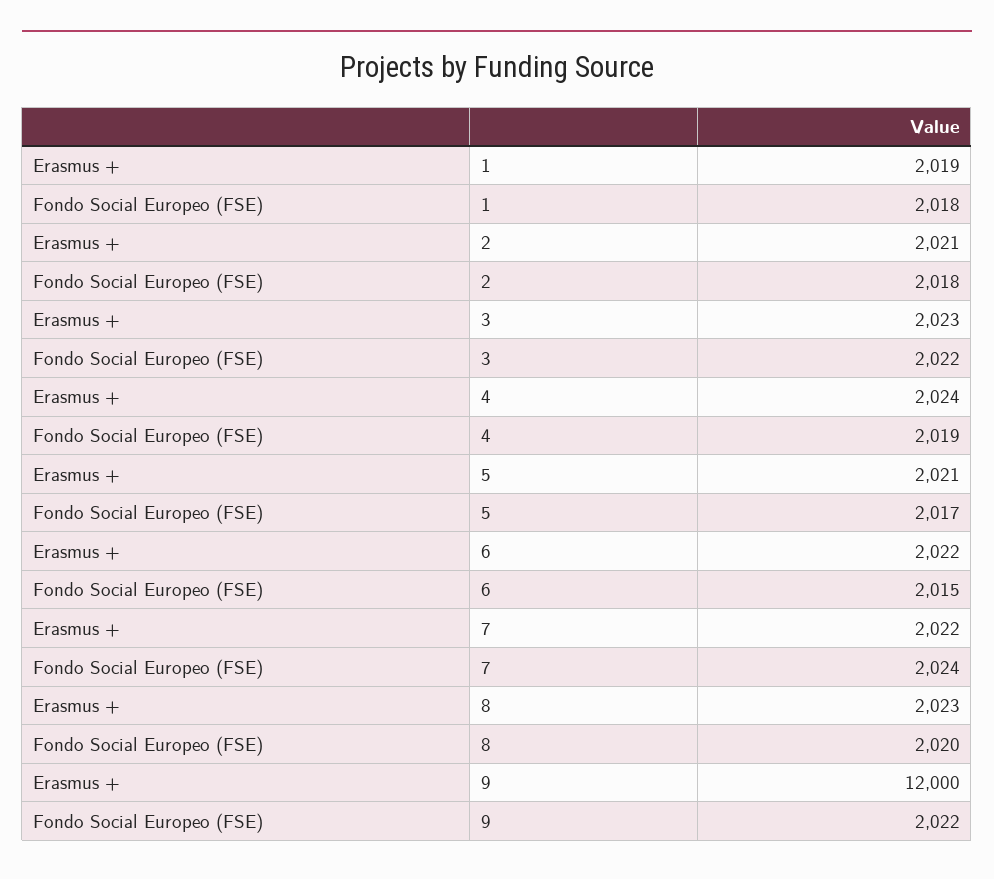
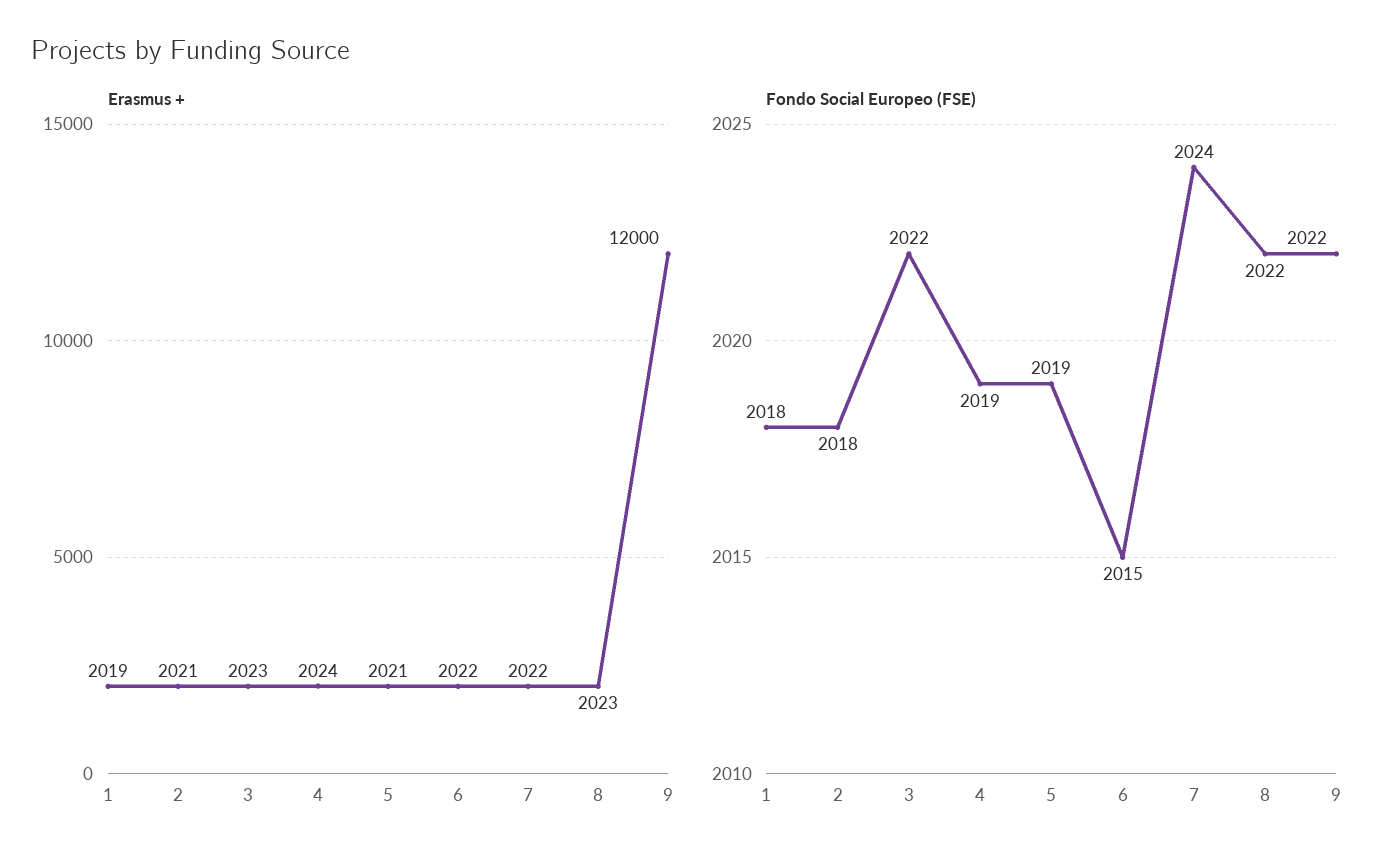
  {
    "Erasmus +": {
      "1": 2019,
      "2": 2021,
      "3": 2023,
      "4": 2024,
      "5": 2021,
      "6": 2022,
      "7": 2022,
      "8": 2023,
      "9": 12000
    },
    "Fondo Social Europeo (FSE)": {
      "1": 2018,
      "2": 2018,
      "3": 2022,
      "4": 2019,
-     "5": 2017,
+     "5": 2019,
      "6": 2015,
      "7": 2024,
-     "8": 2020,
+     "8": 2022,
      "9": 2022
    }
  }

